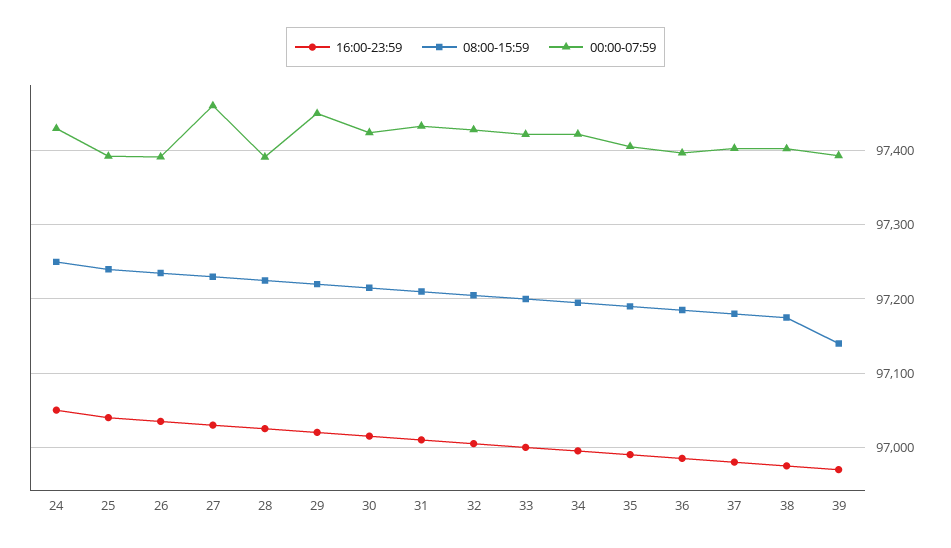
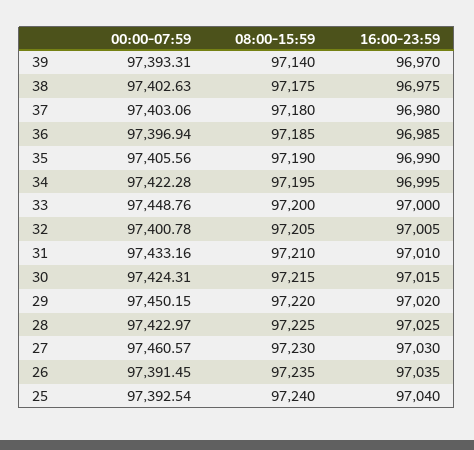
  {
    "16:00-23:59": {
-     "24": 97050,
      "25": 97040,
      "26": 97035,
      "27": 97030,
      "28": 97025,
      "29": 97020,
      "30": 97015,
      "31": 97010,
      "32": 97005,
      "33": 97000,
      "34": 96995,
      "35": 96990,
      "36": 96985,
      "37": 96980,
      "38": 96975,
      "39": 96970
    },
    "08:00-15:59": {
-     "24": 97250,
      "25": 97240,
      "26": 97235,
      "27": 97230,
      "28": 97225,
      "29": 97220,
      "30": 97215,
      "31": 97210,
      "32": 97205,
      "33": 97200,
      "34": 97195,
      "35": 97190,
      "36": 97185,
      "37": 97180,
      "38": 97175,
      "39": 97140
    },
    "00:00-07:59": {
-     "24": 97430,
      "25": 97392.54,
      "26": 97391.45,
      "27": 97460.57,
-     "28": 97390,
+     "28": 97422.97,
      "29": 97450.15,
      "30": 97424.31,
      "31": 97433.16,
-     "32": 97430,
+     "32": 97400.78,
-     "33": 97420,
+     "33": 97448.76,
      "34": 97422.28,
      "35": 97405.56,
      "36": 97396.94,
      "37": 97403.06,
      "38": 97402.63,
      "39": 97393.31
    }
  }

